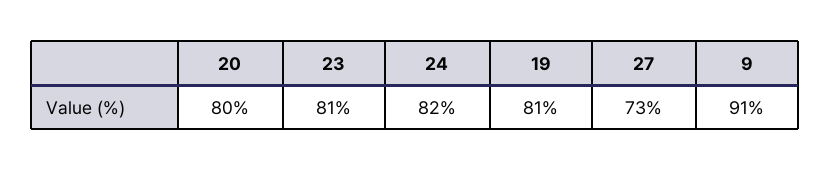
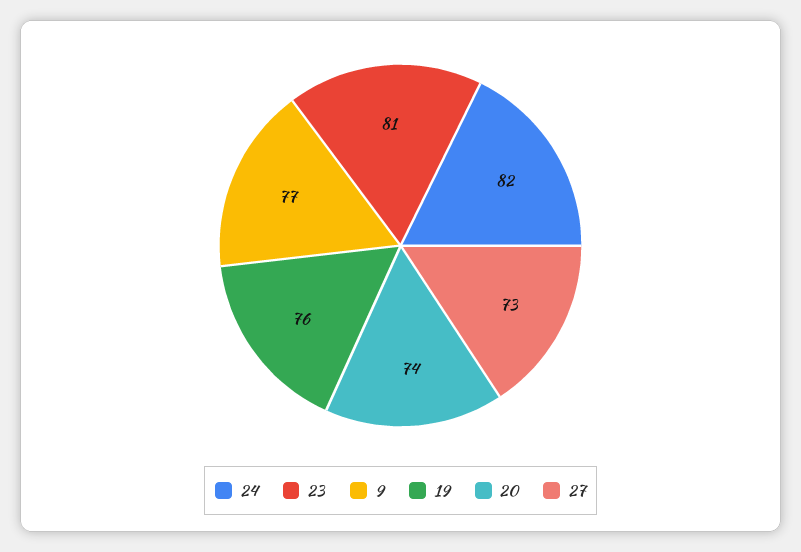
  {
-   "20": 80,
+   "20": 74,
    "23": 81,
    "24": 82,
-   "19": 81,
+   "19": 76,
    "27": 73,
-   "9": 91
+   "9": 77
  }

